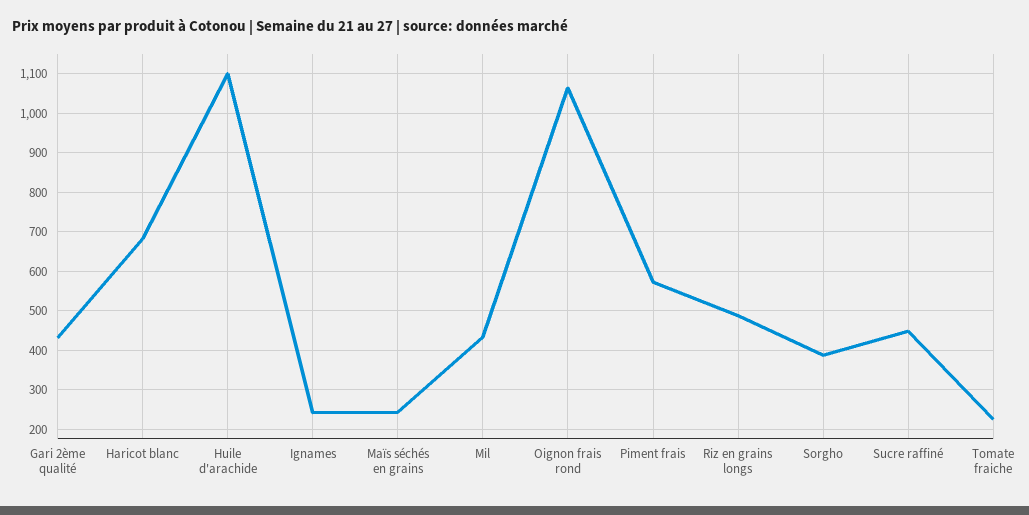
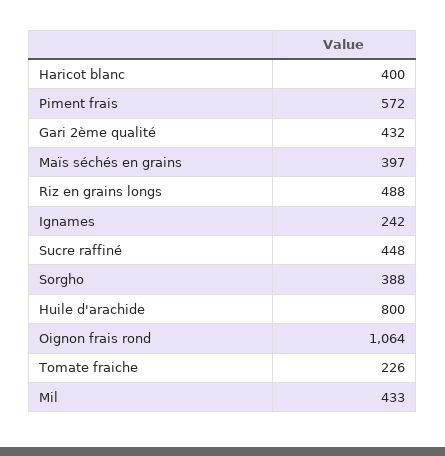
  {
    "Gari 2ème qualité": 432,
-   "Haricot blanc": 680,
+   "Haricot blanc": 400,
-   "Huile d'arachide": 1100,
+   "Huile d'arachide": 800,
    "Ignames": 242,
-   "Maïs séchés en grains": 240,
+   "Maïs séchés en grains": 397,
    "Mil": 433,
    "Oignon frais rond": 1064,
    "Piment frais": 572,
    "Riz en grains longs": 488,
    "Sorgho": 388,
    "Sucre raffiné": 448,
    "Tomate fraiche": 226
  }

